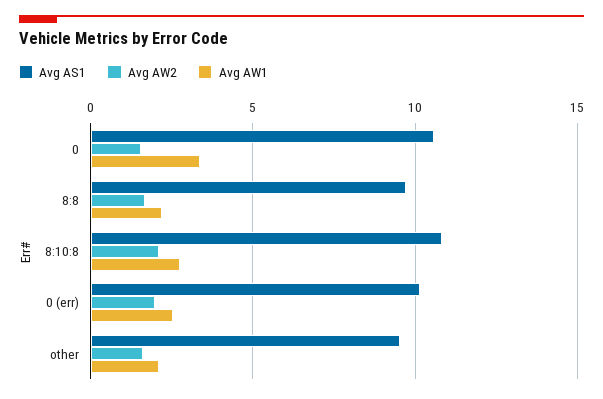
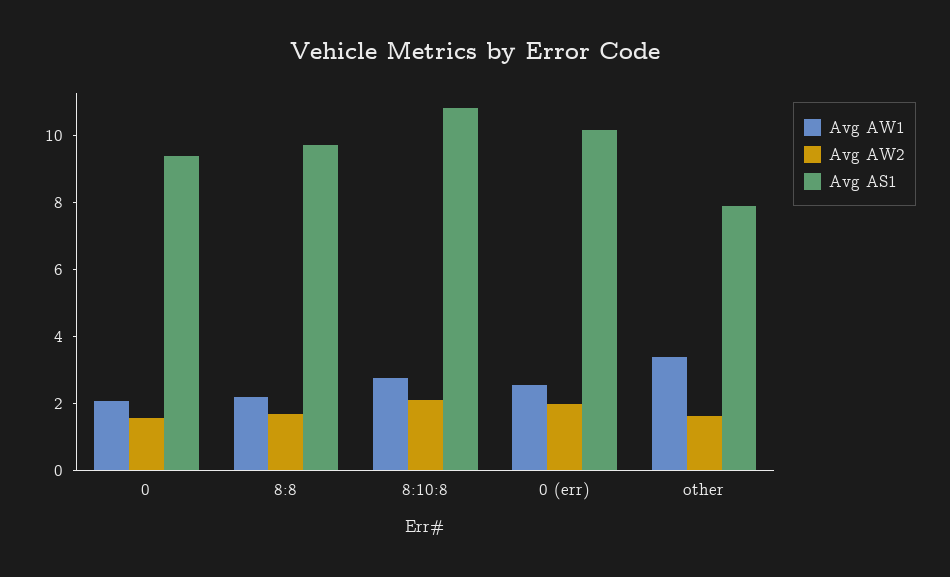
  {
    "Avg AS1": {
-     "0": 10.5,
+     "0": 9.5,
      "8:8": 9.5,
      "8:10:8": 11,
      "0 (err)": 10,
-     "other": 9.5
+     "other": 8
    },
    "Avg AW2": {
      "0": 1.5,
      "8:8": 1.5,
      "8:10:8": 2,
      "0 (err)": 2,
      "other": 1.5
    },
    "Avg AW1": {
-     "0": 3.5,
+     "0": 2,
      "8:8": 2,
      "8:10:8": 3,
      "0 (err)": 2.5,
-     "other": 2
+     "other": 3.5
    }
  }

